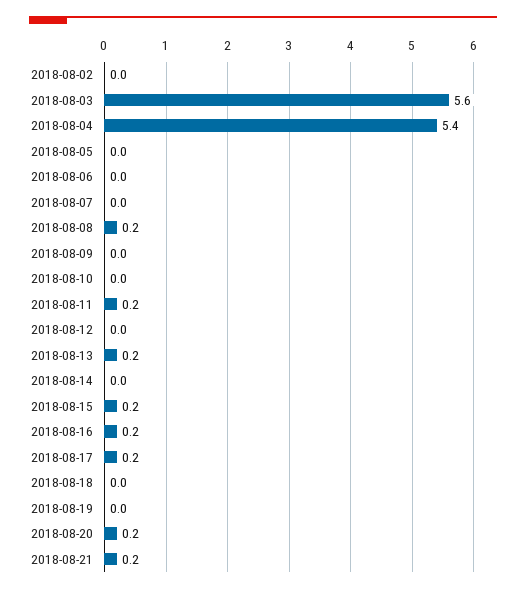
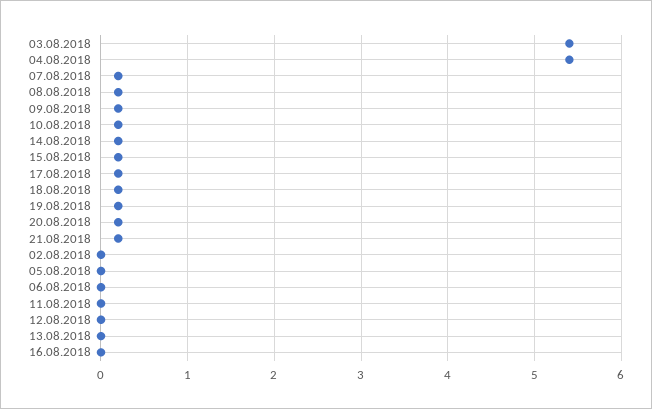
  {
    "2018-08-02": 0,
-   "2018-08-03": 5.6,
+   "2018-08-03": 5.4,
    "2018-08-04": 5.4,
    "2018-08-05": 0,
    "2018-08-06": 0,
-   "2018-08-07": 0,
+   "2018-08-07": 0.2,
    "2018-08-08": 0.2,
-   "2018-08-09": 0,
+   "2018-08-09": 0.2,
-   "2018-08-10": 0,
+   "2018-08-10": 0.2,
-   "2018-08-11": 0.2,
+   "2018-08-11": 0,
    "2018-08-12": 0,
-   "2018-08-13": 0.2,
+   "2018-08-13": 0,
-   "2018-08-14": 0,
+   "2018-08-14": 0.2,
    "2018-08-15": 0.2,
-   "2018-08-16": 0.2,
+   "2018-08-16": 0,
    "2018-08-17": 0.2,
-   "2018-08-18": 0,
+   "2018-08-18": 0.2,
-   "2018-08-19": 0,
+   "2018-08-19": 0.2,
    "2018-08-20": 0.2,
    "2018-08-21": 0.2
  }

